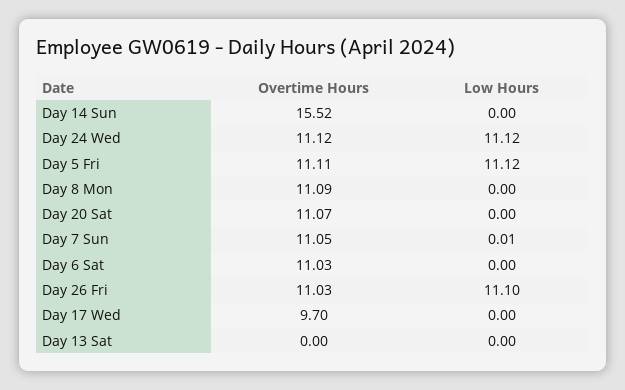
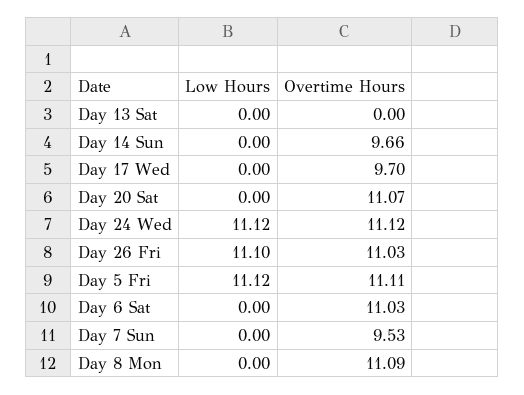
  {
    "Overtime Hours": {
-     "Day 14 Sun": 15.52,
+     "Day 14 Sun": 9.66,
      "Day 24 Wed": 11.12,
      "Day 5 Fri": 11.11,
      "Day 8 Mon": 11.09,
      "Day 20 Sat": 11.07,
-     "Day 7 Sun": 11.05,
+     "Day 7 Sun": 9.53,
      "Day 6 Sat": 11.03,
      "Day 26 Fri": 11.03,
      "Day 17 Wed": 9.7,
      "Day 13 Sat": 0
    },
    "Low Hours": {
      "Day 14 Sun": 0,
      "Day 24 Wed": 11.12,
      "Day 5 Fri": 11.12,
      "Day 8 Mon": 0,
      "Day 20 Sat": 0,
-     "Day 7 Sun": 0.01,
+     "Day 7 Sun": 0,
      "Day 6 Sat": 0,
      "Day 26 Fri": 11.1,
      "Day 17 Wed": 0,
      "Day 13 Sat": 0
    }
  }

